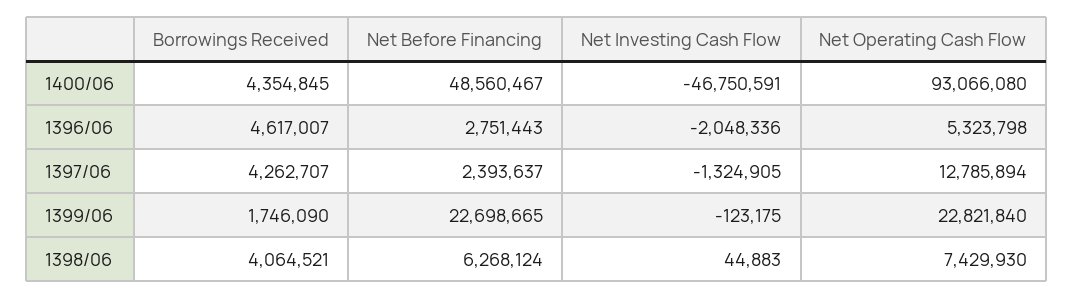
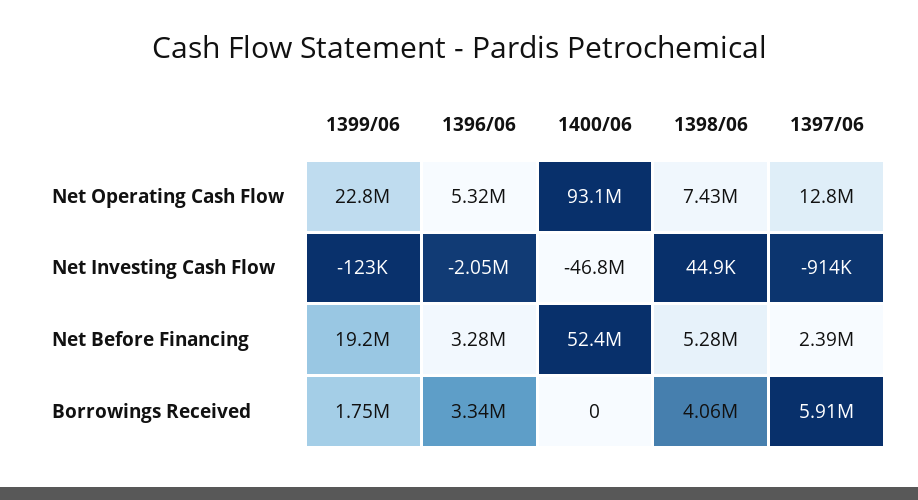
  {
    "Borrowings Received": {
-     "1400/06": 4354845,
+     "1400/06": 0,
-     "1396/06": 4617007,
+     "1396/06": 3340000,
-     "1397/06": 4262707,
+     "1397/06": 5910000,
      "1399/06": 1746090,
      "1398/06": 4064521
    },
    "Net Before Financing": {
-     "1400/06": 48560467,
+     "1400/06": 52400000,
-     "1396/06": 2751443,
+     "1396/06": 3280000,
      "1397/06": 2393637,
-     "1399/06": 22698665,
+     "1399/06": 19200000,
-     "1398/06": 6268124
+     "1398/06": 5280000
    },
    "Net Investing Cash Flow": {
      "1400/06": -46750591,
      "1396/06": -2048336,
-     "1397/06": -1324905,
+     "1397/06": -914000,
      "1399/06": -123175,
      "1398/06": 44883
    },
    "Net Operating Cash Flow": {
      "1400/06": 93066080,
      "1396/06": 5323798,
      "1397/06": 12785894,
      "1399/06": 22821840,
      "1398/06": 7429930
    }
  }

